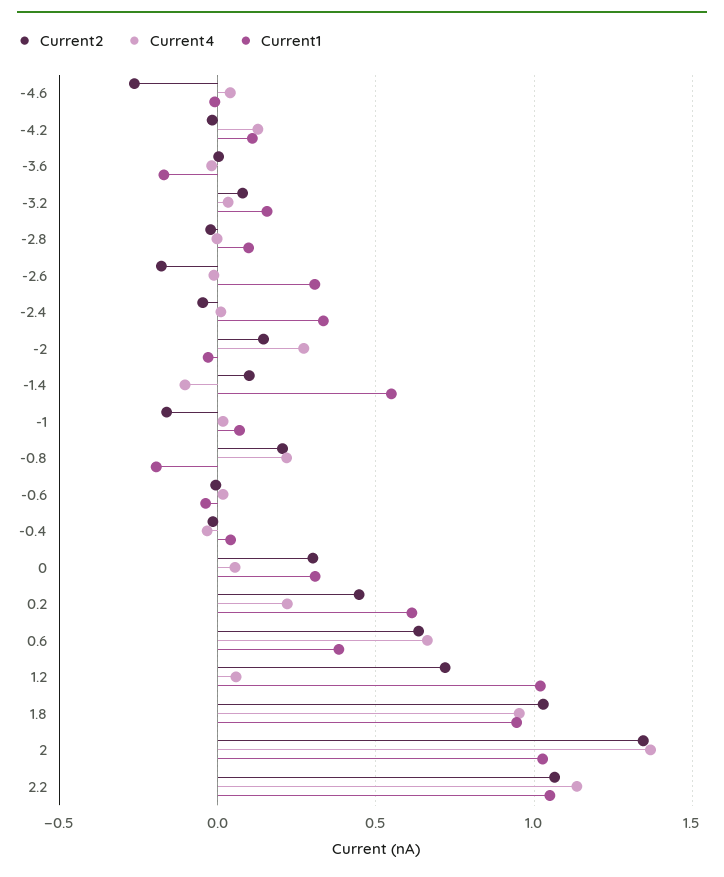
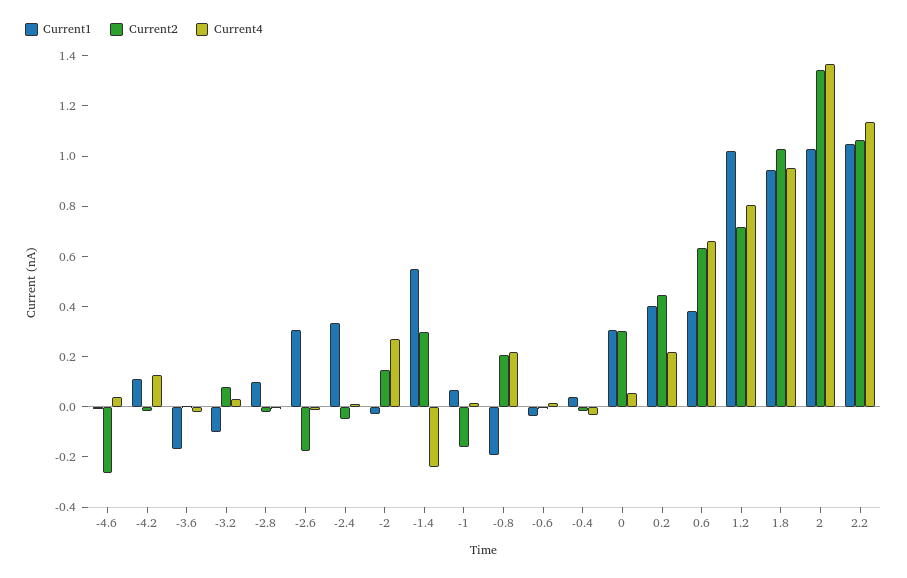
  {
    "Current2": {
      "-4.6": -0.25,
      "-4.2": 0,
      "-3.6": 0,
      "-3.2": 0.1,
      "-2.8": 0,
      "-2.6": -0.2,
      "-2.4": -0.05,
      "-2": 0.15,
-     "-1.4": 0.1,
+     "-1.4": 0.3,
      "-1": -0.15,
      "-0.8": 0.2,
      "-0.6": 0,
      "-0.4": 0,
      "0": 0.3,
      "0.2": 0.45,
      "0.6": 0.65,
      "1.2": 0.7,
      "1.8": 1.05,
      "2": 1.35,
      "2.2": 1.05
    },
    "Current4": {
      "-4.6": 0.05,
      "-4.2": 0.15,
      "-3.6": 0,
      "-3.2": 0.05,
      "-2.8": 0,
      "-2.6": 0,
      "-2.4": 0,
      "-2": 0.25,
-     "-1.4": -0.1,
+     "-1.4": -0.25,
      "-1": 0,
      "-0.8": 0.2,
      "-0.6": 0,
      "-0.4": -0.05,
      "0": 0.05,
      "0.2": 0.2,
      "0.6": 0.65,
-     "1.2": 0.05,
+     "1.2": 0.8,
      "1.8": 0.95,
      "2": 1.35,
      "2.2": 1.15
    },
    "Current1": {
      "-4.6": 0,
      "-4.2": 0.1,
      "-3.6": -0.15,
-     "-3.2": 0.15,
+     "-3.2": -0.1,
      "-2.8": 0.1,
      "-2.6": 0.3,
      "-2.4": 0.35,
      "-2": -0.05,
      "-1.4": 0.55,
      "-1": 0.05,
      "-0.8": -0.2,
      "-0.6": -0.05,
      "-0.4": 0.05,
      "0": 0.3,
-     "0.2": 0.6,
+     "0.2": 0.4,
      "0.6": 0.4,
      "1.2": 1,
      "1.8": 0.95,
      "2": 1.05,
      "2.2": 1.05
    }
  }

